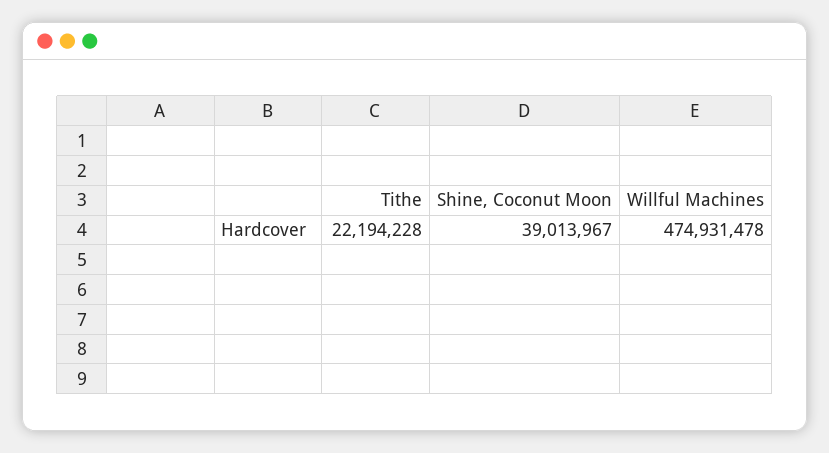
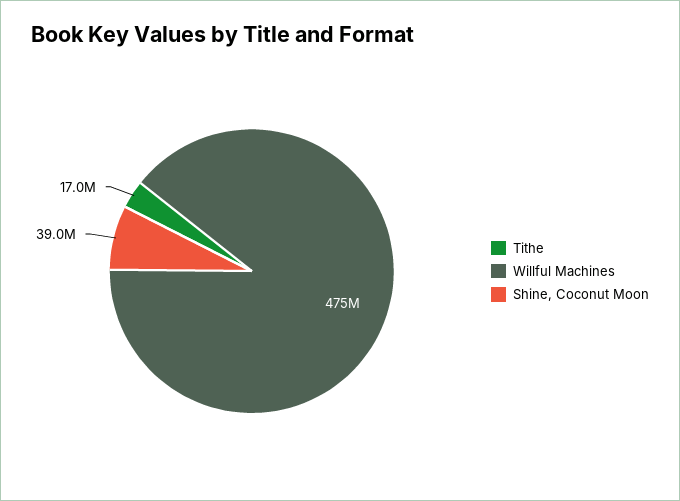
  {
-   "Tithe": 22194228,
+   "Tithe": 17000000,
    "Shine, Coconut Moon": 39013967,
    "Willful Machines": 474931478
  }

